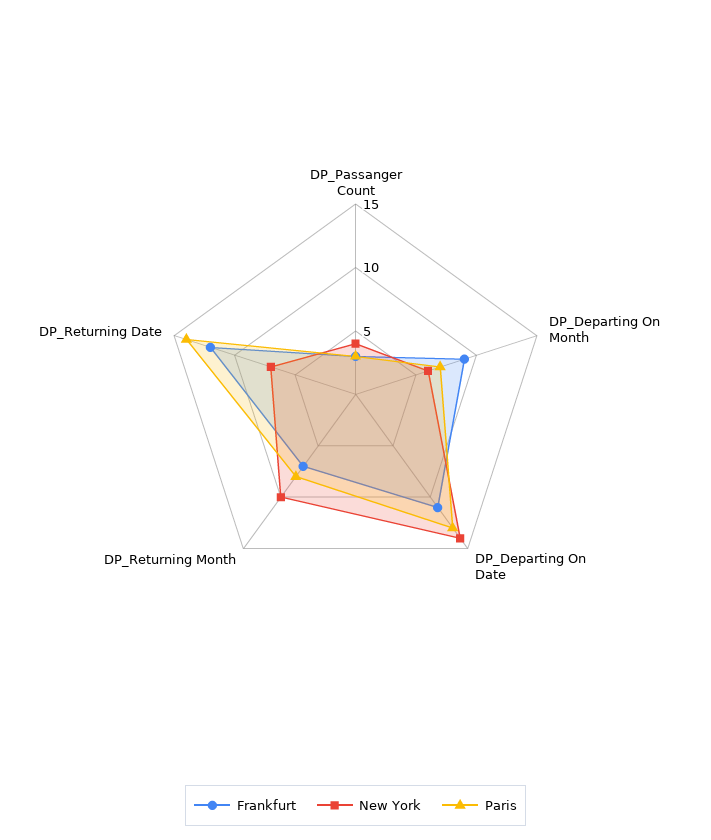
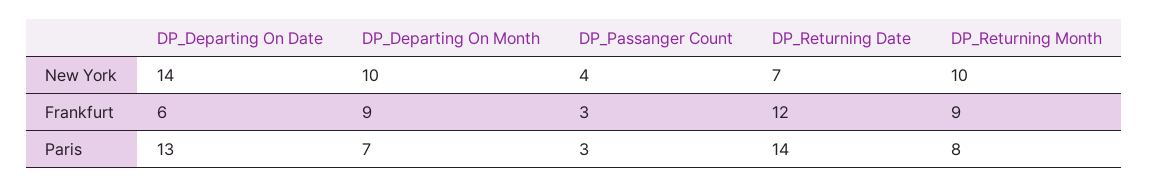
  {
    "Frankfurt": {
      "DP_Passanger Count": 3,
      "DP_Departing On Month": 9,
-     "DP_Departing On Date": 11,
+     "DP_Departing On Date": 6,
-     "DP_Returning Month": 7,
+     "DP_Returning Month": 9,
      "DP_Returning Date": 12
    },
    "New York": {
      "DP_Passanger Count": 4,
-     "DP_Departing On Month": 6,
+     "DP_Departing On Month": 10,
      "DP_Departing On Date": 14,
      "DP_Returning Month": 10,
      "DP_Returning Date": 7
    },
    "Paris": {
      "DP_Passanger Count": 3,
      "DP_Departing On Month": 7,
      "DP_Departing On Date": 13,
      "DP_Returning Month": 8,
      "DP_Returning Date": 14
    }
  }

